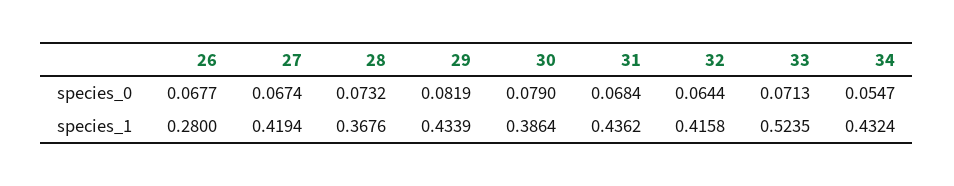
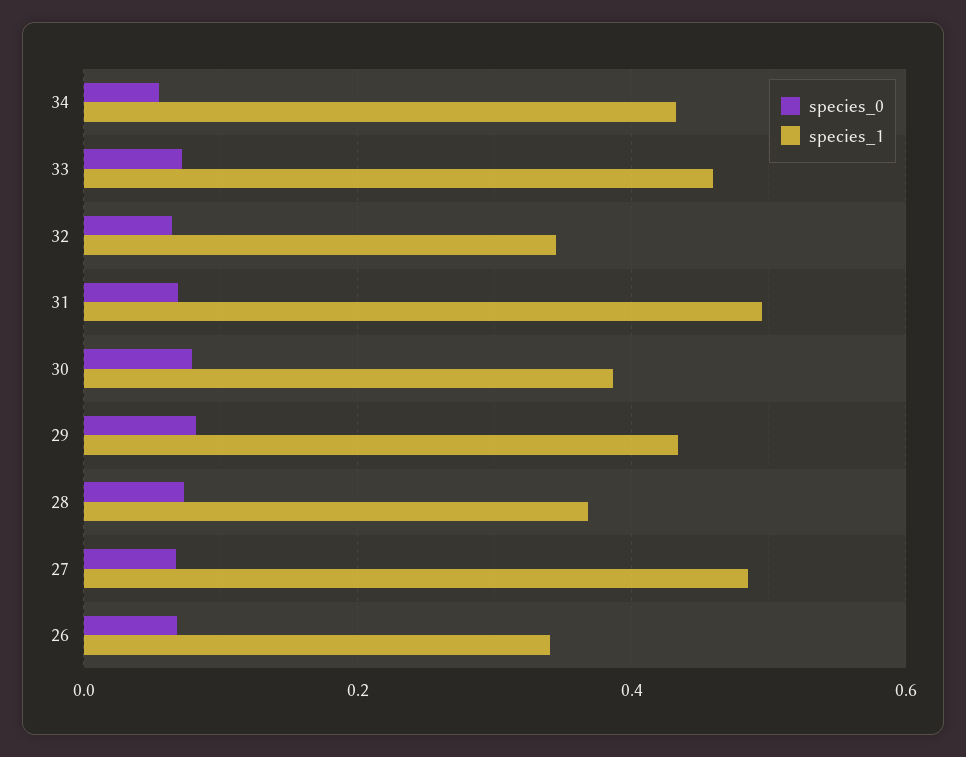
  {
    "species_0": {
      "26": 0.0677,
      "27": 0.0674,
      "28": 0.0732,
      "29": 0.0819,
      "30": 0.079,
      "31": 0.0684,
      "32": 0.0644,
      "33": 0.0713,
      "34": 0.0547
    },
    "species_1": {
-     "26": 0.28,
+     "26": 0.34,
-     "27": 0.4194,
+     "27": 0.48,
      "28": 0.3676,
      "29": 0.4339,
      "30": 0.3864,
-     "31": 0.4362,
+     "31": 0.5,
-     "32": 0.4158,
+     "32": 0.34,
-     "33": 0.5235,
+     "33": 0.46,
      "34": 0.4324
    }
  }

